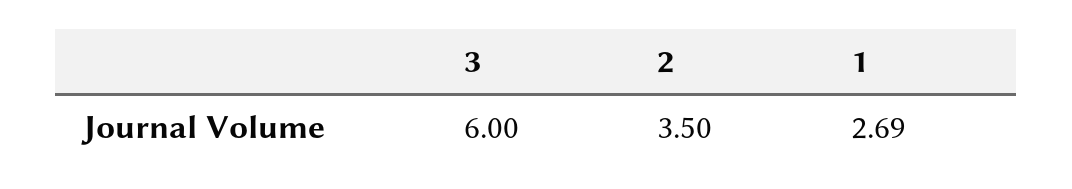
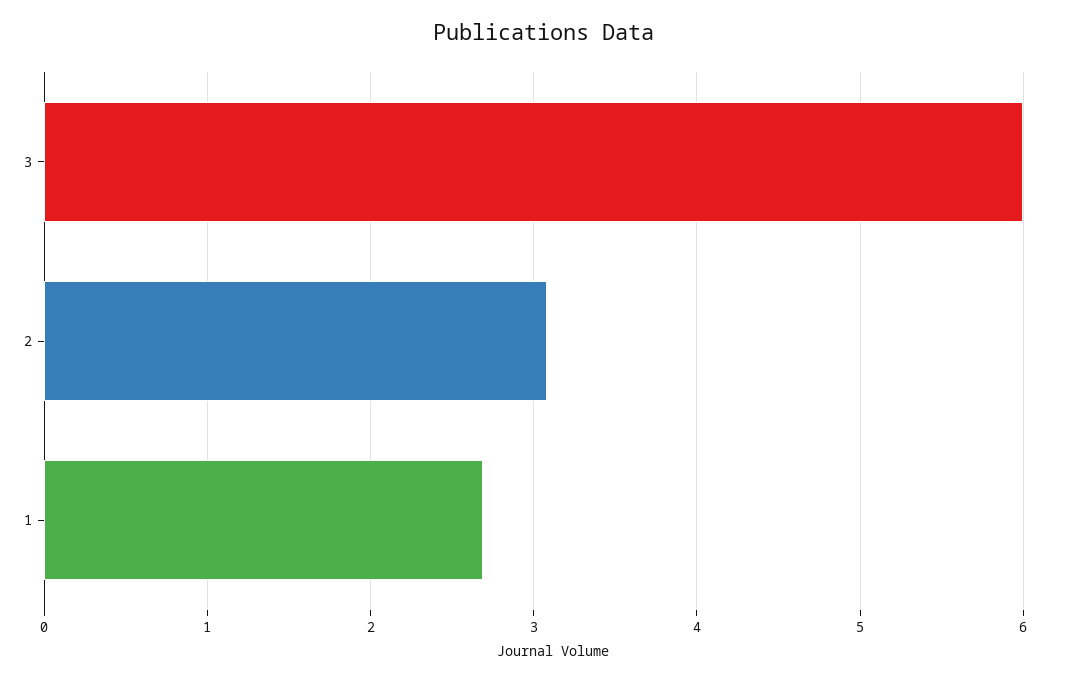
  {
    "3": 6,
-   "2": 3.5,
+   "2": 3.1,
    "1": 2.69
  }

